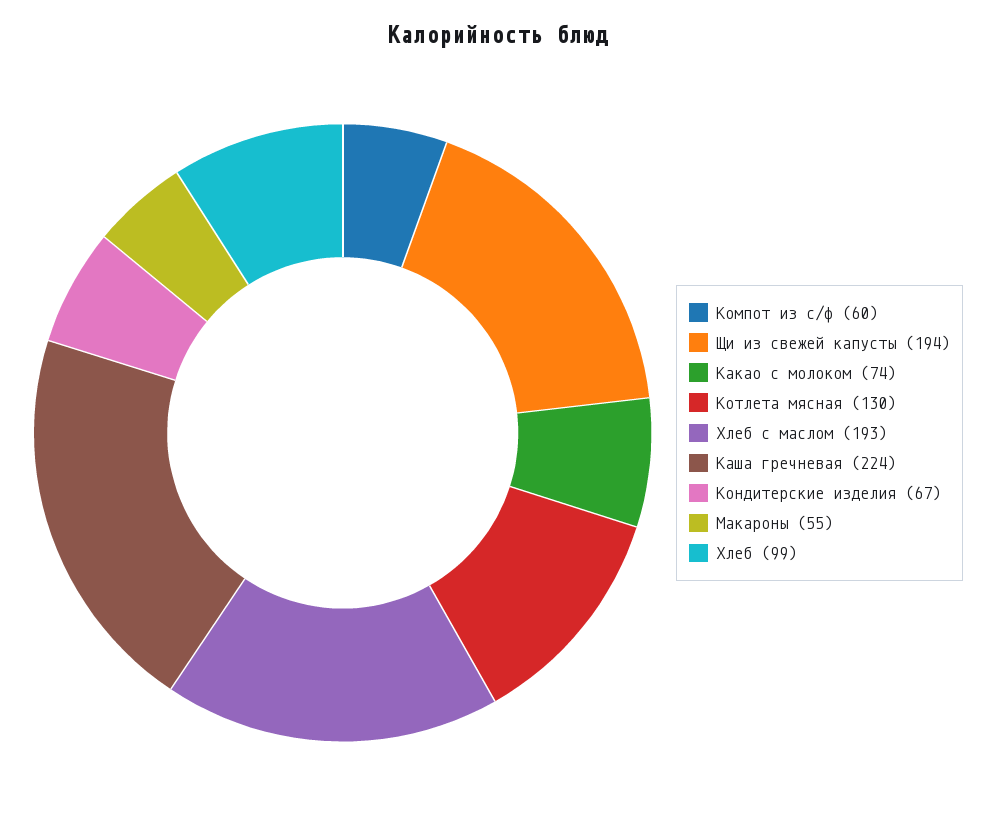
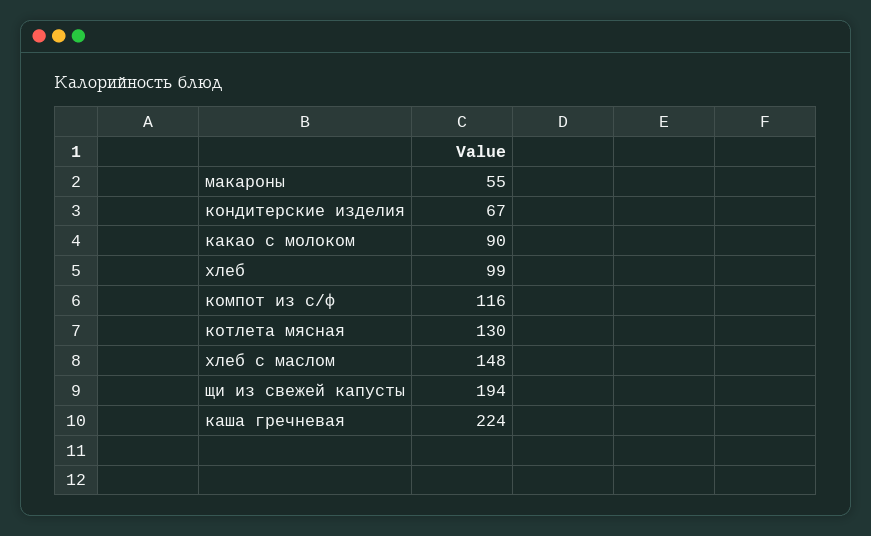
  {
-   "Компот из с/ф": 60,
+   "Компот из с/ф": 116,
    "Щи из свежей капусты": 194,
-   "Какао с молоком": 74,
+   "Какао с молоком": 90,
    "Котлета мясная": 130,
-   "Хлеб с маслом": 193,
+   "Хлеб с маслом": 148,
    "Каша гречневая": 224,
    "Кондитерские изделия": 67,
    "Макароны": 55,
    "Хлеб": 99
  }

